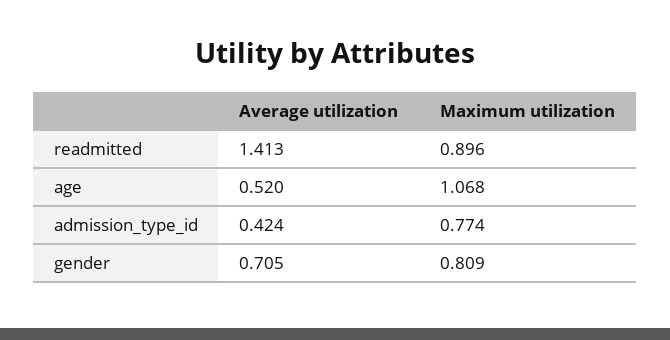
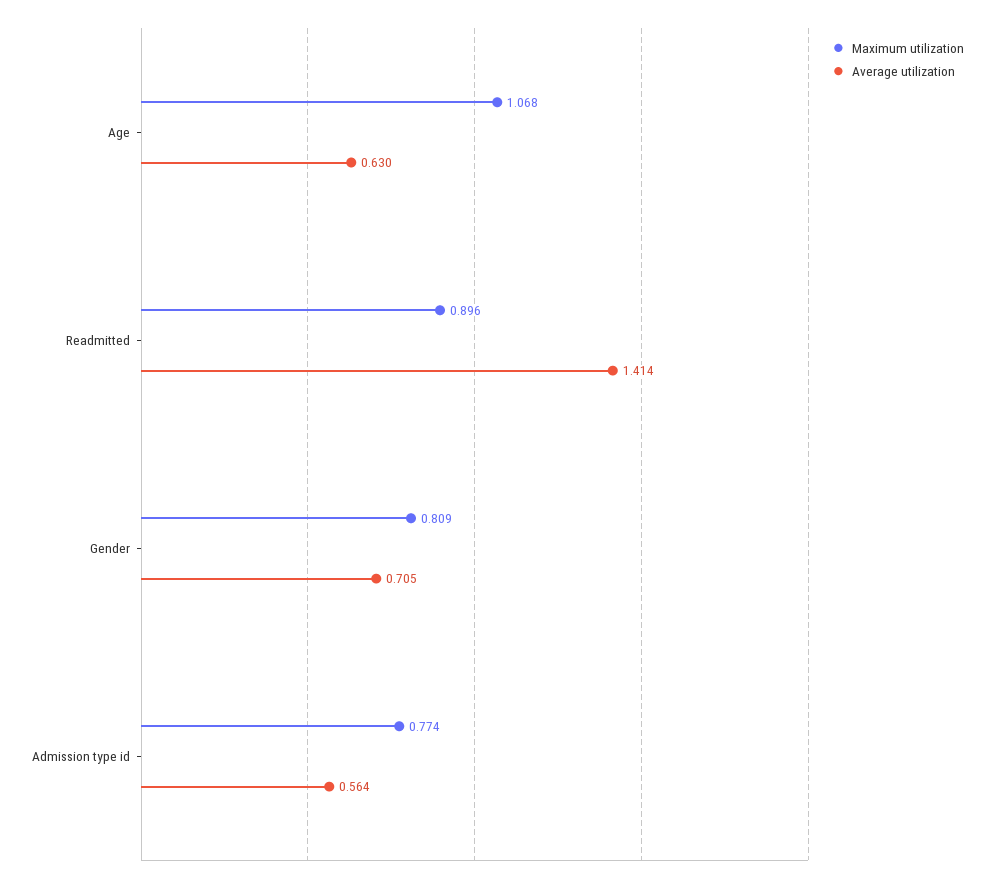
  {
    "Average utilization": {
-     "readmitted": 1.413,
+     "readmitted": 1.414,
-     "age": 0.52,
+     "age": 0.63,
-     "admission_type_id": 0.424,
+     "admission_type_id": 0.564,
      "gender": 0.705
    },
    "Maximum utilization": {
      "readmitted": 0.896,
      "age": 1.068,
      "admission_type_id": 0.774,
      "gender": 0.809
    }
  }

